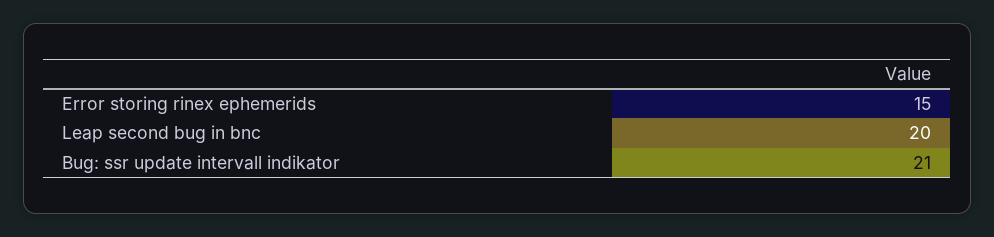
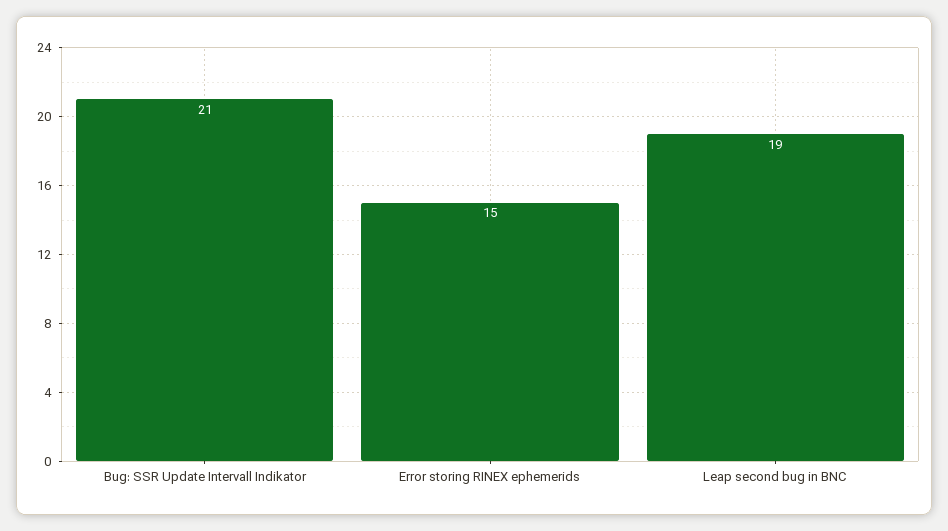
  {
    "Error storing rinex ephemerids": 15,
-   "Leap second bug in bnc": 20,
+   "Leap second bug in bnc": 19,
    "Bug: ssr update intervall indikator": 21
  }

